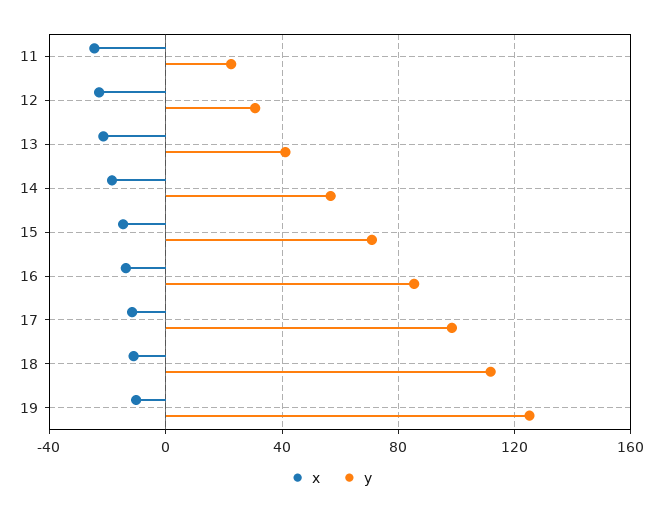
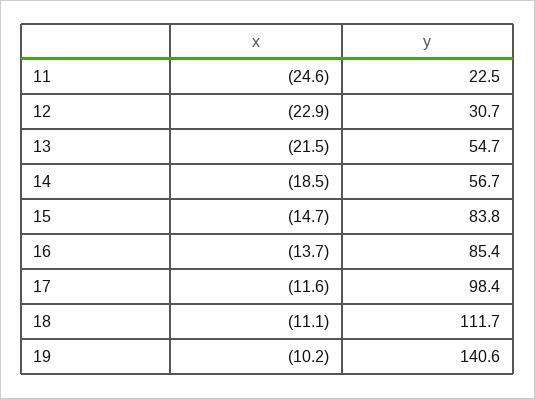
  {
    "x": {
      "11": -24.6,
      "12": -22.9,
      "13": -21.5,
      "14": -18.5,
      "15": -14.7,
      "16": -13.7,
      "17": -11.6,
      "18": -11.1,
      "19": -10.2
    },
    "y": {
      "11": 22.5,
      "12": 30.7,
-     "13": 40,
+     "13": 54.7,
      "14": 56.7,
-     "15": 70,
+     "15": 83.8,
      "16": 85.4,
      "17": 98.4,
      "18": 111.7,
-     "19": 125
+     "19": 140.6
    }
  }

